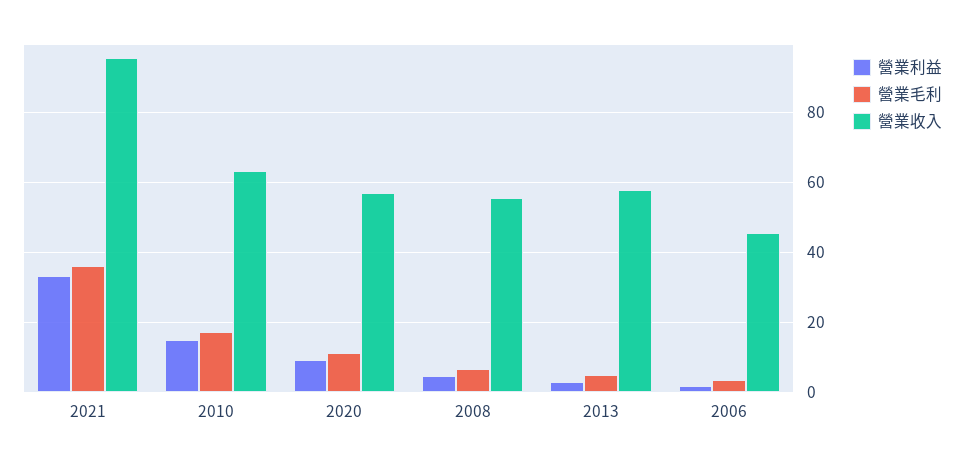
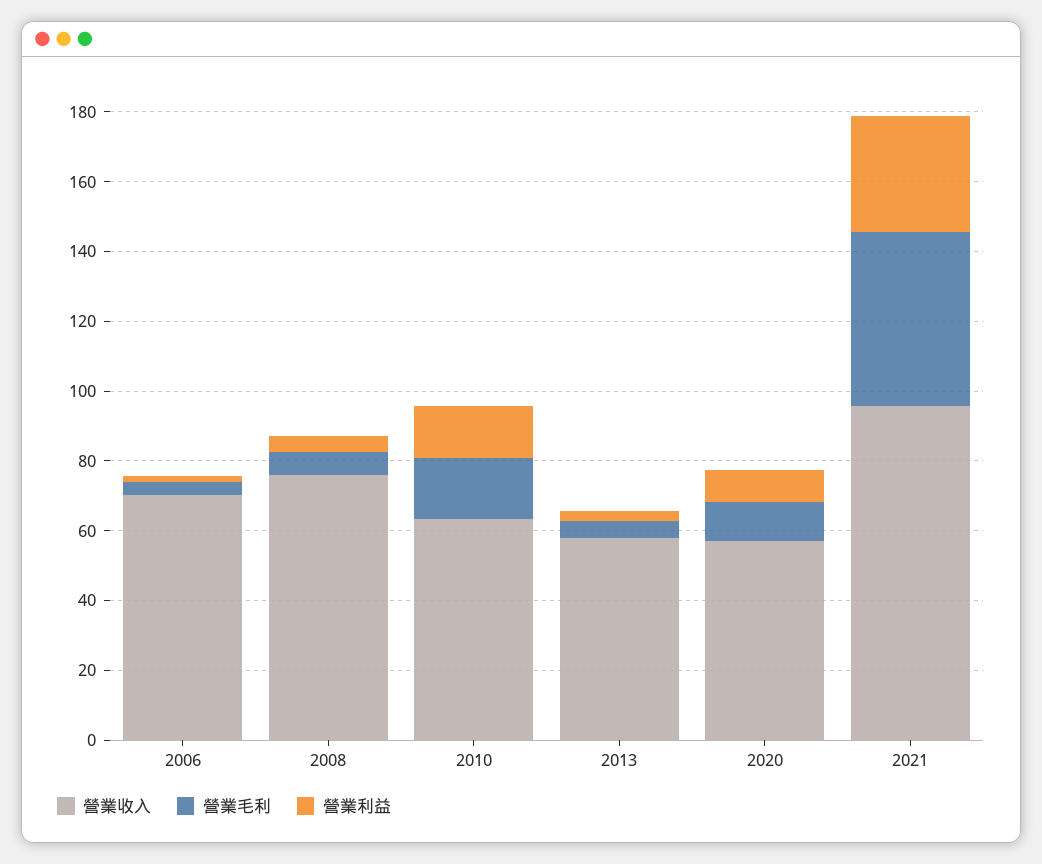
  {
    "營業利益": {
      "2021": 34,
      "2010": 14,
      "2020": 10,
      "2008": 4,
      "2013": 2,
      "2006": 2
    },
    "營業毛利": {
-     "2021": 36,
+     "2021": 50,
      "2010": 18,
      "2020": 12,
      "2008": 6,
      "2013": 4,
      "2006": 4
    },
    "營業收入": {
      "2021": 96,
      "2010": 64,
      "2020": 58,
-     "2008": 56,
+     "2008": 75,
      "2013": 58,
-     "2006": 46
+     "2006": 70
    }
  }

